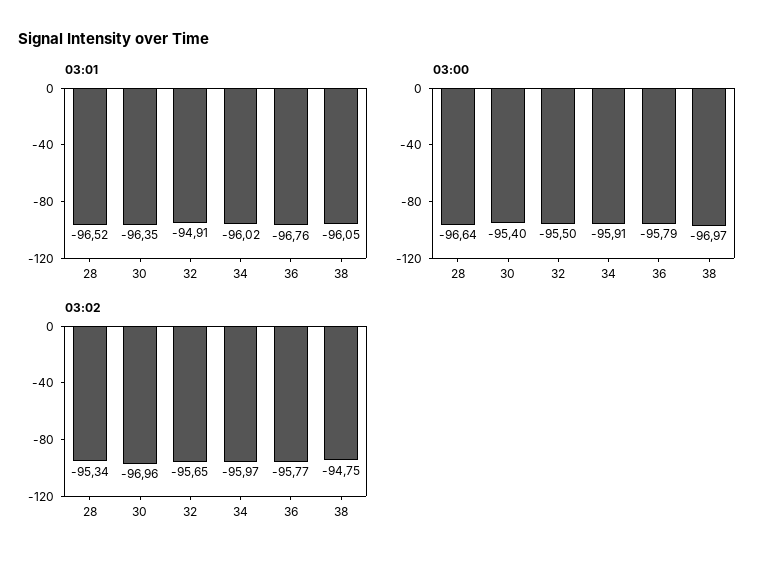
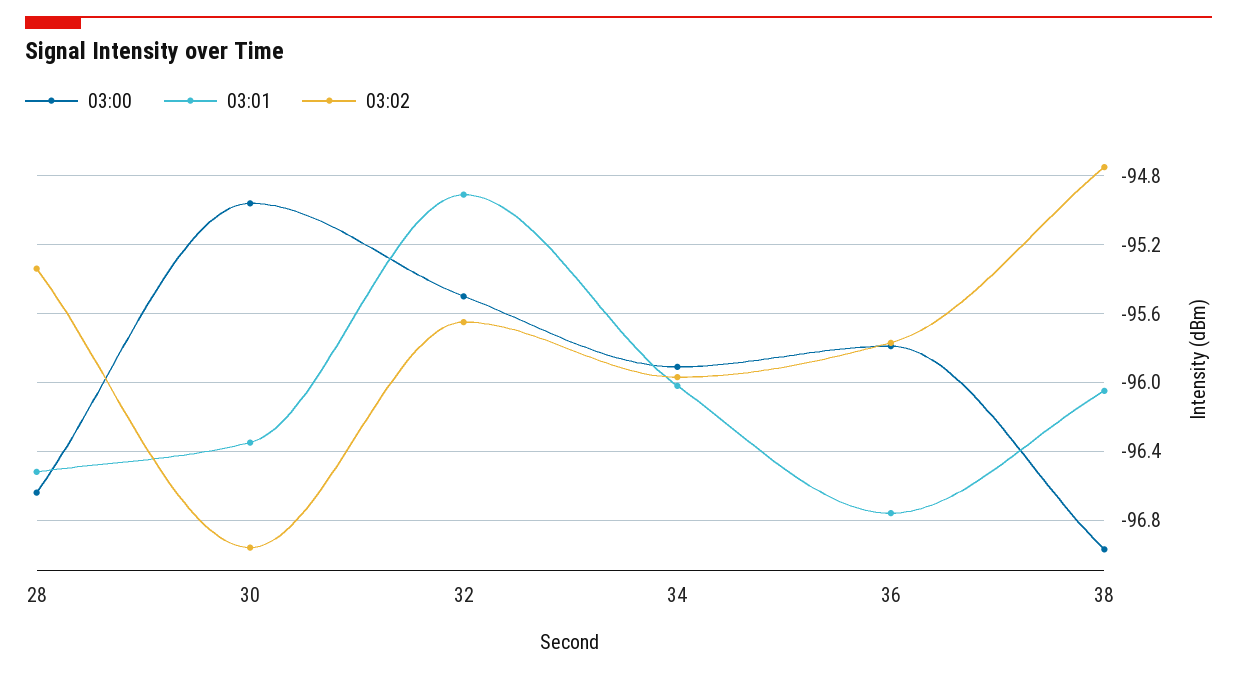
  {
    "03:01": {
      "28": -96.52,
      "30": -96.35,
      "32": -94.91,
      "34": -96.02,
      "36": -96.76,
      "38": -96.05
    },
    "03:00": {
      "28": -96.64,
-     "30": -95.4,
+     "30": -94.95,
      "32": -95.5,
      "34": -95.91,
      "36": -95.79,
      "38": -96.97
    },
    "03:02": {
      "28": -95.34,
      "30": -96.96,
      "32": -95.65,
      "34": -95.97,
      "36": -95.77,
      "38": -94.75
    }
  }

